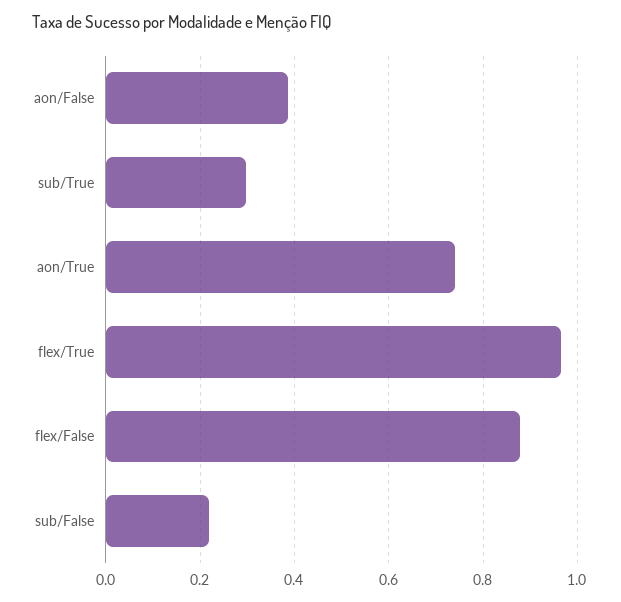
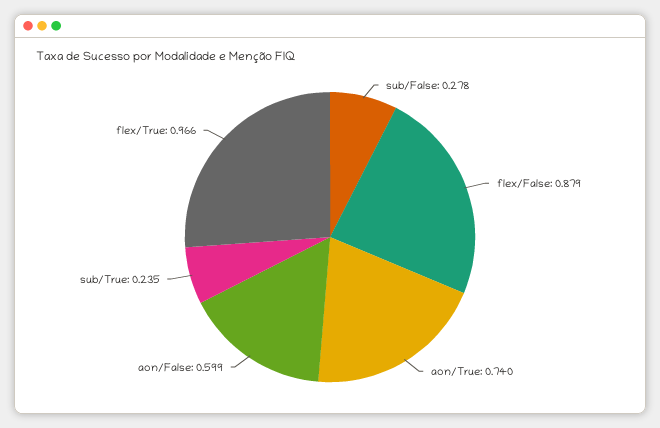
  {
-   "aon/False": 0.38,
+   "aon/False": 0.599,
-   "sub/True": 0.3,
+   "sub/True": 0.235,
    "aon/True": 0.74,
    "flex/True": 0.966,
    "flex/False": 0.879,
-   "sub/False": 0.22
+   "sub/False": 0.278
  }

